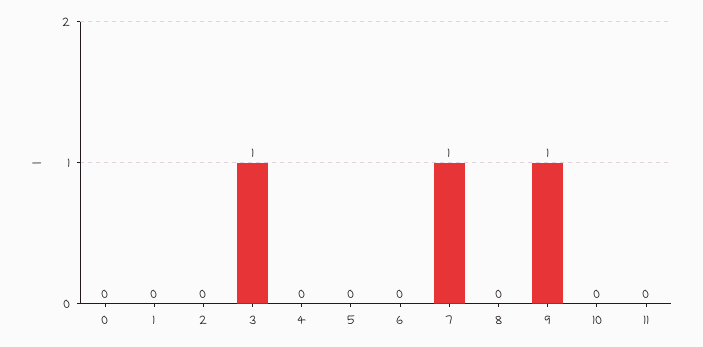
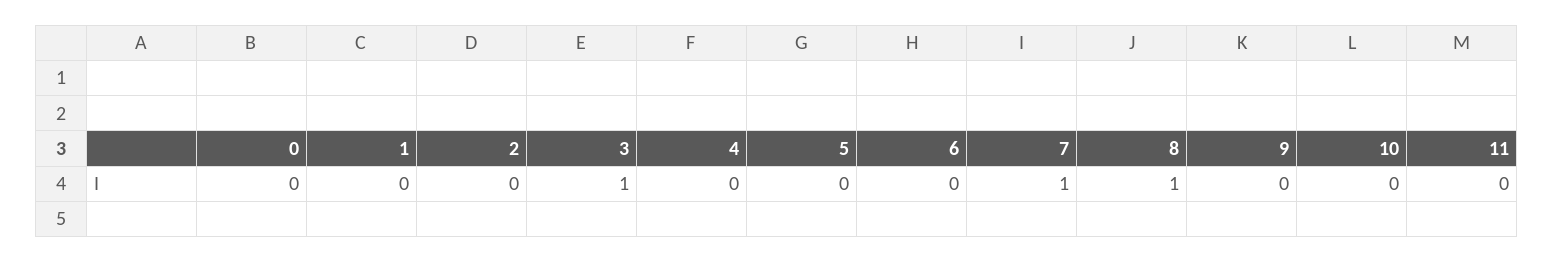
  {
    "0": 0,
    "1": 0,
    "2": 0,
    "3": 1,
    "4": 0,
    "5": 0,
    "6": 0,
    "7": 1,
-   "8": 0,
+   "8": 1,
-   "9": 1,
+   "9": 0,
    "10": 0,
    "11": 0
  }

